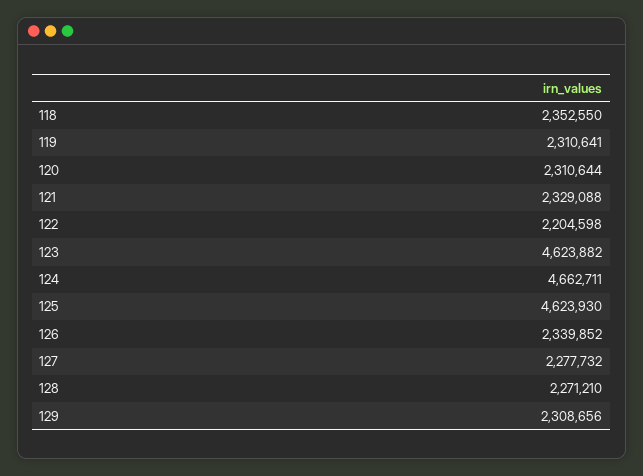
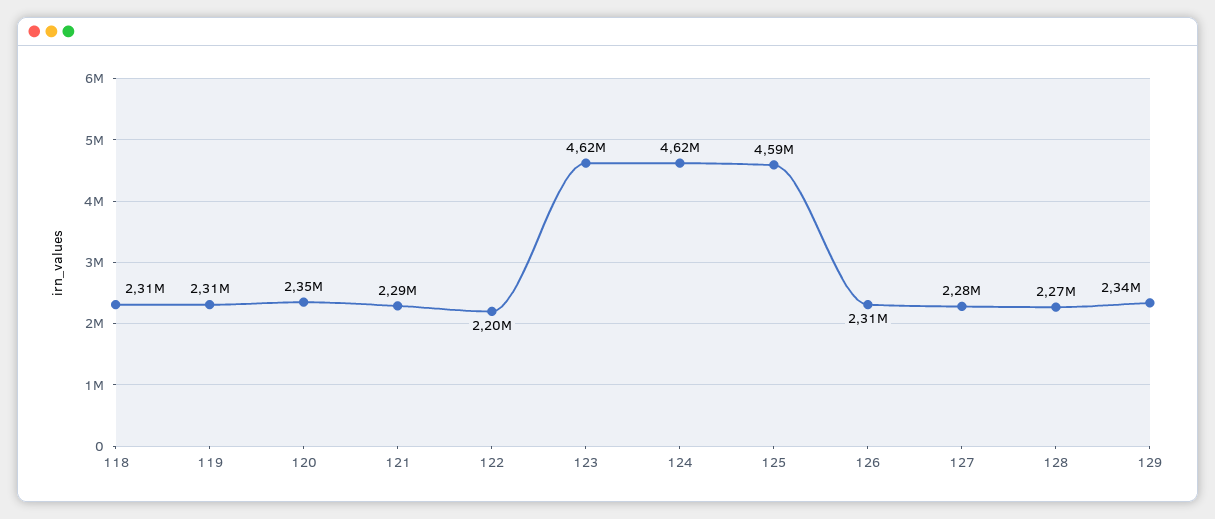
  {
-   "118": 2352550,
+   "118": 2310000,
    "119": 2310641,
-   "120": 2310644,
+   "120": 2350000,
-   "121": 2329088,
+   "121": 2290000,
    "122": 2204598,
    "123": 4623882,
-   "124": 4662711,
+   "124": 4620000,
-   "125": 4623930,
+   "125": 4590000,
-   "126": 2339852,
+   "126": 2310000,
    "127": 2277732,
    "128": 2271210,
-   "129": 2308656
+   "129": 2340000
  }

